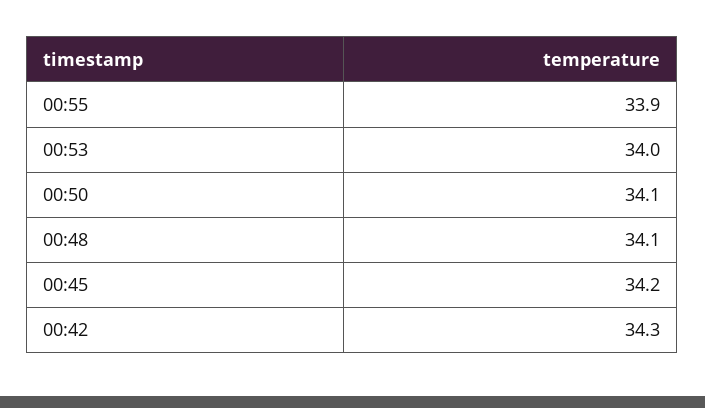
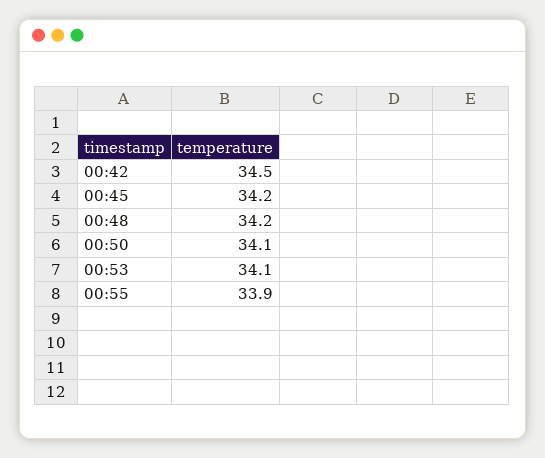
  {
    "00:55": 33.9,
-   "00:53": 34,
+   "00:53": 34.1,
    "00:50": 34.1,
-   "00:48": 34.1,
+   "00:48": 34.2,
    "00:45": 34.2,
-   "00:42": 34.3
+   "00:42": 34.5
  }

